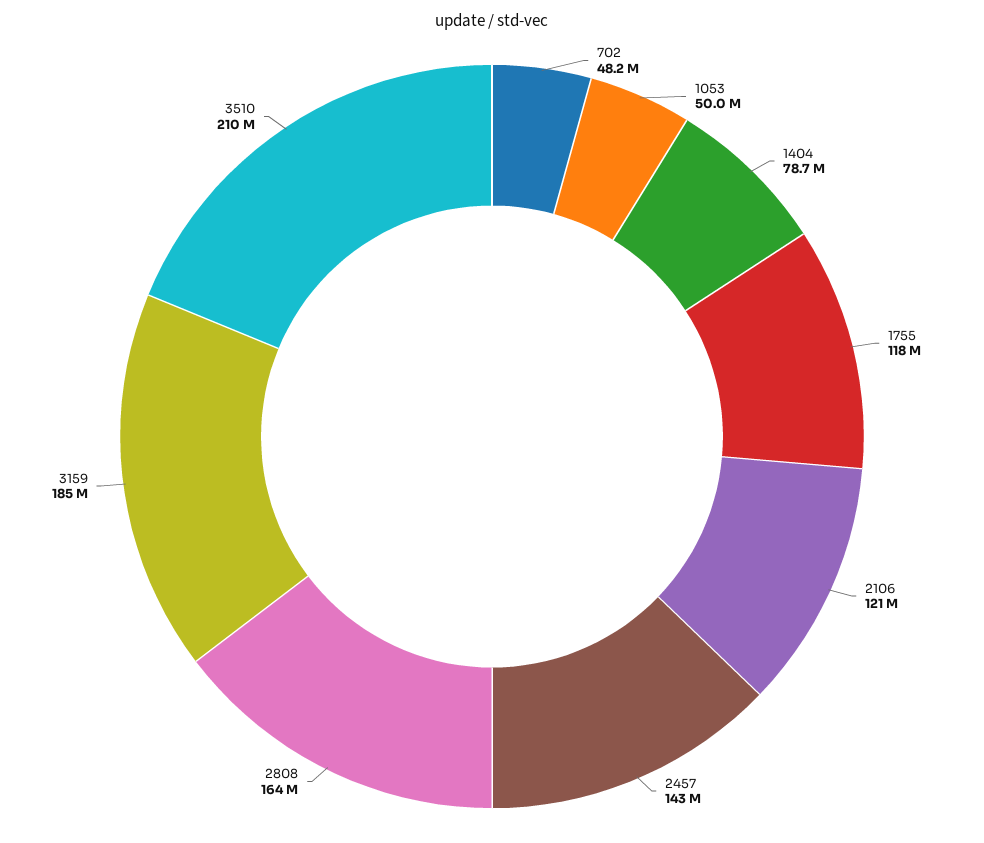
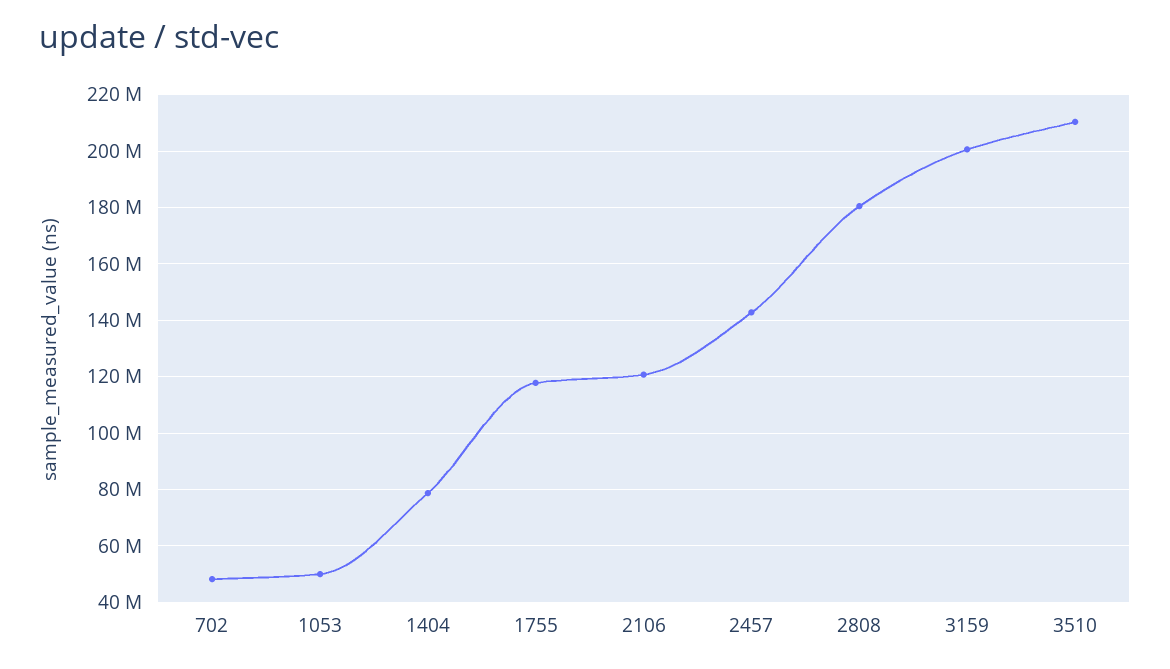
  {
    "702": 48200000,
    "1053": 50000000,
    "1404": 78700000,
    "1755": 118000000,
    "2106": 121000000,
    "2457": 143000000,
-   "2808": 164000000,
+   "2808": 180000000,
-   "3159": 185000000,
+   "3159": 200000000,
    "3510": 210000000
  }

